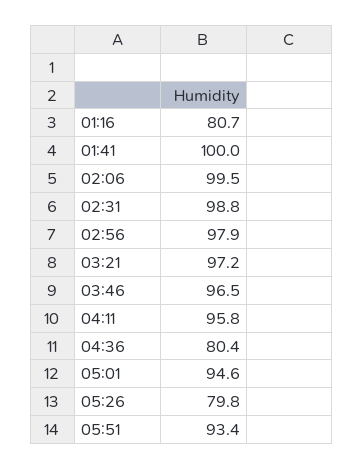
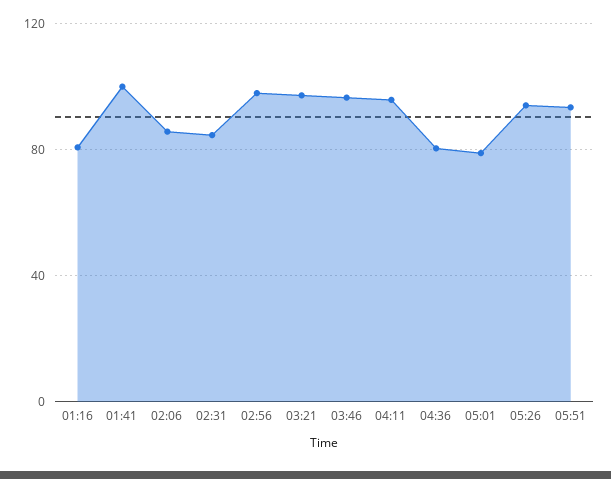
  {
    "01:16": 80.7,
    "01:41": 100,
-   "02:06": 99.5,
+   "02:06": 85,
-   "02:31": 98.8,
+   "02:31": 85,
    "02:56": 97.9,
    "03:21": 97.2,
    "03:46": 96.5,
    "04:11": 95.8,
    "04:36": 80.4,
-   "05:01": 94.6,
+   "05:01": 80,
-   "05:26": 79.8,
+   "05:26": 95,
    "05:51": 93.4
  }

